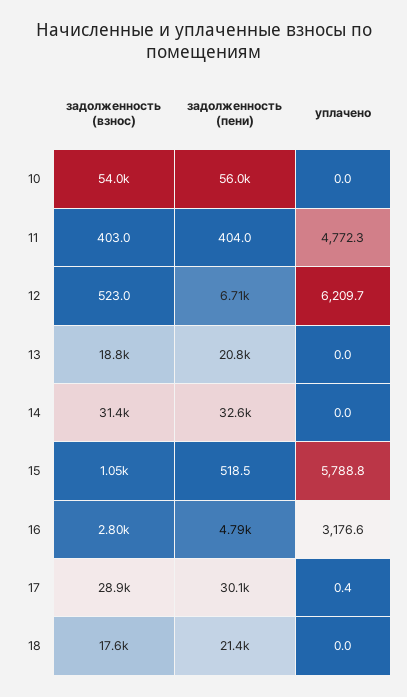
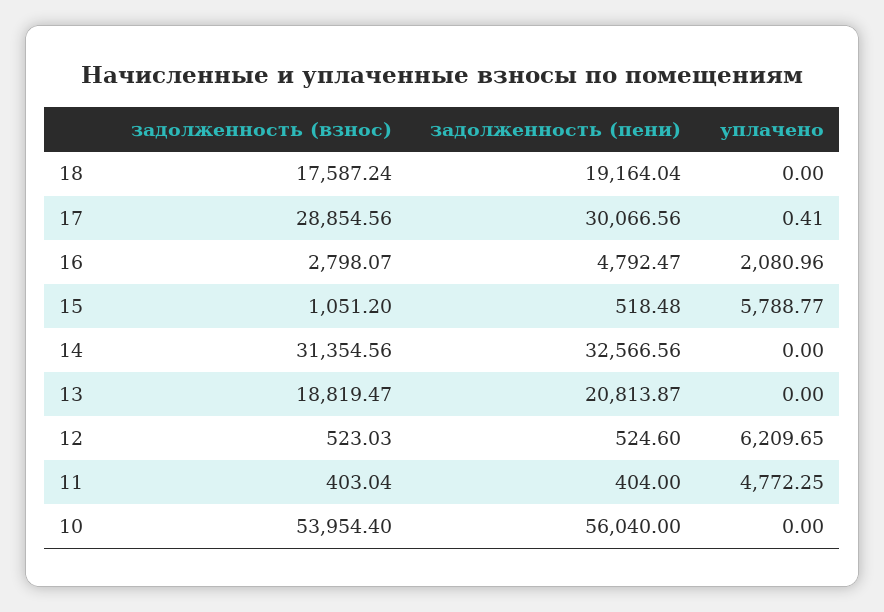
  {
    "задолженность (взнос)": {
      "10": 53954.4,
      "11": 403.04,
      "12": 523.03,
      "13": 18819.47,
      "14": 31354.56,
      "15": 1051.2,
      "16": 2798.07,
      "17": 28854.56,
      "18": 17587.24
    },
    "задолженность (пени)": {
      "10": 56040,
      "11": 404,
-     "12": 6710,
+     "12": 524.6,
      "13": 20813.87,
      "14": 32566.56,
      "15": 518.48,
      "16": 4792.47,
      "17": 30066.56,
-     "18": 21400
+     "18": 19164.04
    },
    "уплачено": {
      "10": 0,
      "11": 4772.25,
      "12": 6209.65,
      "13": 0,
      "14": 0,
      "15": 5788.77,
-     "16": 3176.6,
+     "16": 2080.96,
      "17": 0.41,
      "18": 0
    }
  }

